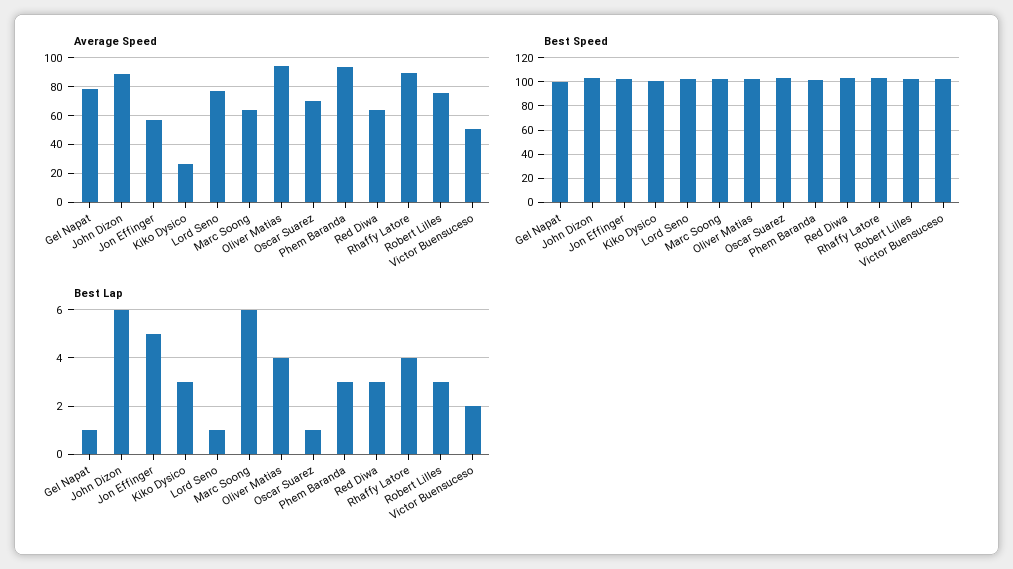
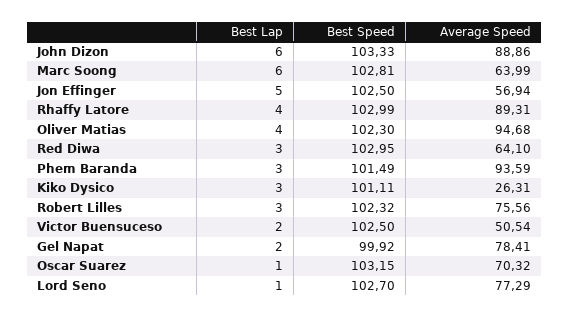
  {
    "Average Speed": {
      "Gel Napat": 78.41,
      "John Dizon": 88.86,
      "Jon Effinger": 56.94,
      "Kiko Dysico": 26.31,
      "Lord Seno": 77.29,
      "Marc Soong": 63.99,
      "Oliver Matias": 94.68,
      "Oscar Suarez": 70.32,
      "Phem Baranda": 93.59,
      "Red Diwa": 64.1,
      "Rhaffy Latore": 89.31,
      "Robert Lilles": 75.56,
      "Victor Buensuceso": 50.54
    },
    "Best Speed": {
      "Gel Napat": 99.92,
      "John Dizon": 103.33,
      "Jon Effinger": 102.5,
      "Kiko Dysico": 101.11,
      "Lord Seno": 102.7,
      "Marc Soong": 102.81,
      "Oliver Matias": 102.3,
      "Oscar Suarez": 103.15,
      "Phem Baranda": 101.49,
      "Red Diwa": 102.95,
      "Rhaffy Latore": 102.99,
      "Robert Lilles": 102.32,
      "Victor Buensuceso": 102.5
    },
    "Best Lap": {
-     "Gel Napat": 1,
+     "Gel Napat": 2,
      "John Dizon": 6,
      "Jon Effinger": 5,
      "Kiko Dysico": 3,
      "Lord Seno": 1,
      "Marc Soong": 6,
      "Oliver Matias": 4,
      "Oscar Suarez": 1,
      "Phem Baranda": 3,
      "Red Diwa": 3,
      "Rhaffy Latore": 4,
      "Robert Lilles": 3,
      "Victor Buensuceso": 2
    }
  }

